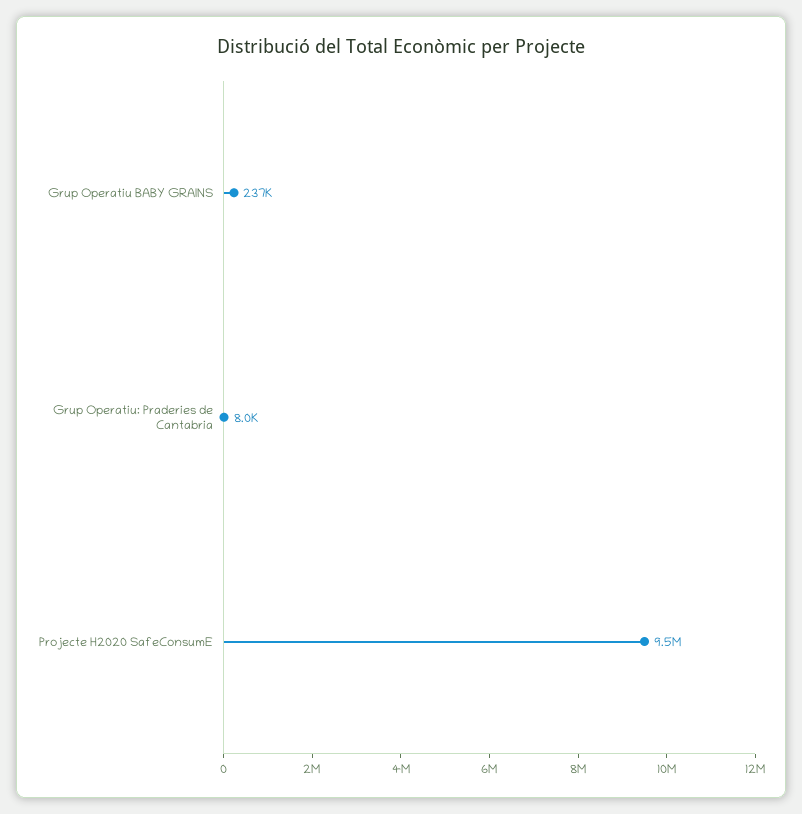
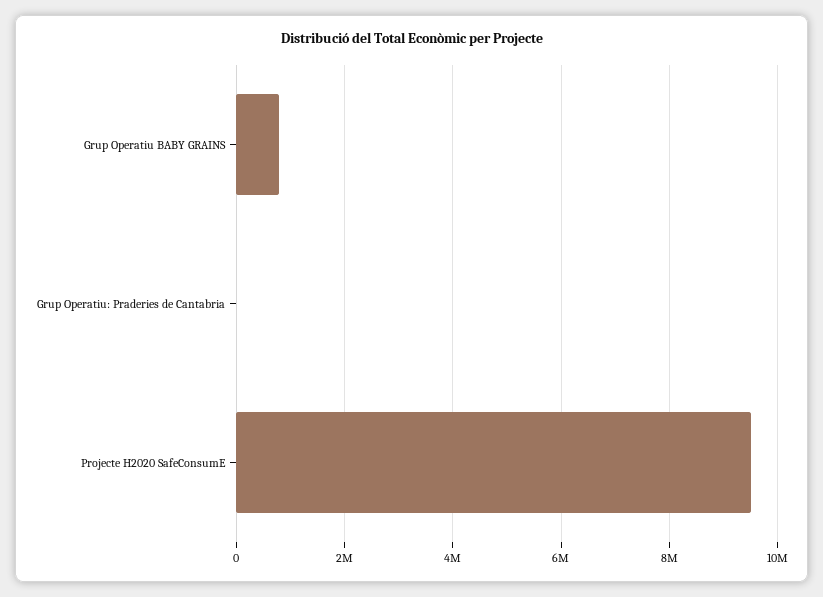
  {
-   "Grup Operatiu BABY GRAINS": 237000,
+   "Grup Operatiu BABY GRAINS": 800000,
    "Grup Operatiu: Praderies de Cantabria": 8000,
    "Projecte H2020 SafeConsumE": 9500000
  }

